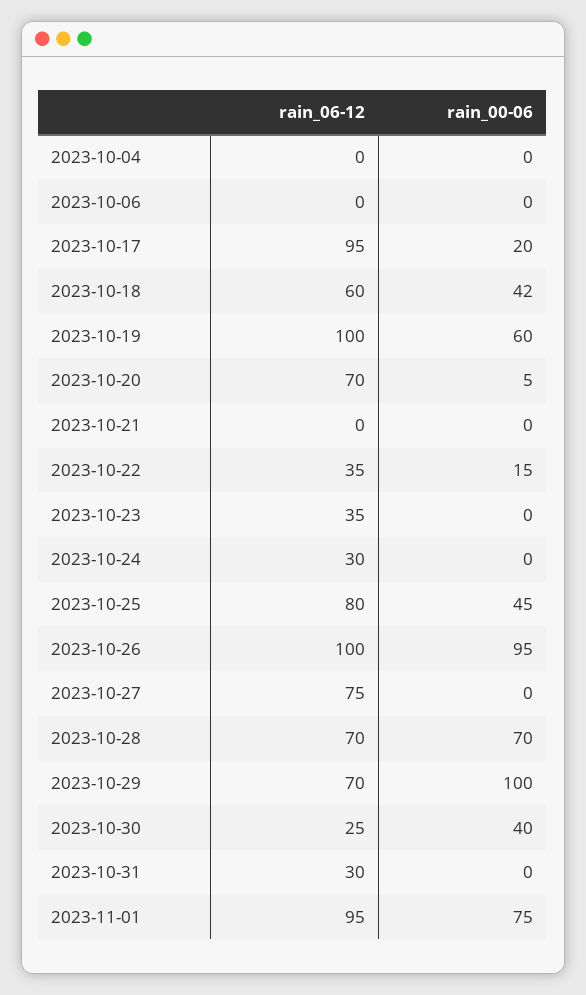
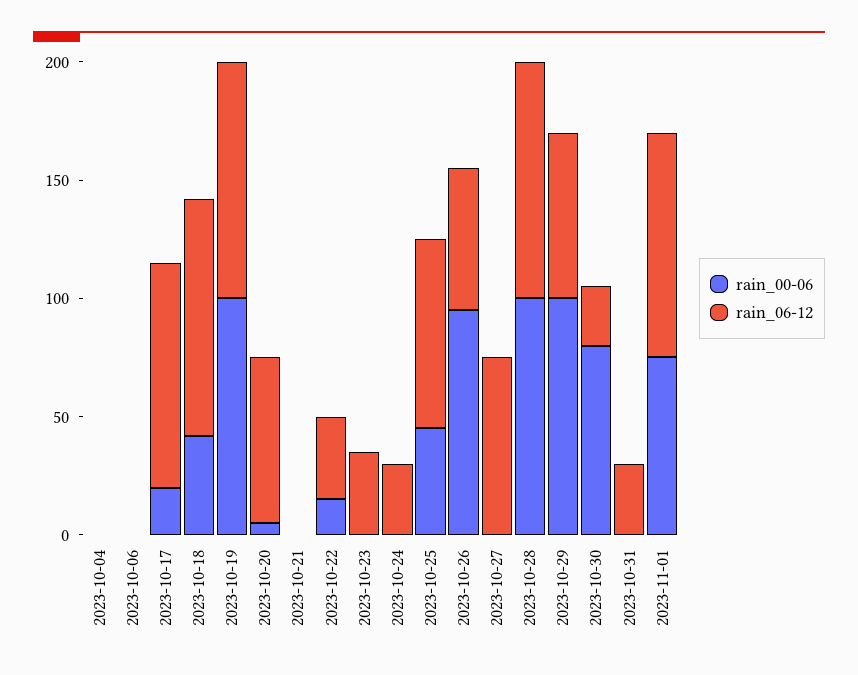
  {
    "rain_06-12": {
      "2023-10-04": 0,
      "2023-10-06": 0,
      "2023-10-17": 95,
-     "2023-10-18": 60,
+     "2023-10-18": 100,
      "2023-10-19": 100,
      "2023-10-20": 70,
      "2023-10-21": 0,
      "2023-10-22": 35,
      "2023-10-23": 35,
      "2023-10-24": 30,
      "2023-10-25": 80,
-     "2023-10-26": 100,
+     "2023-10-26": 60,
      "2023-10-27": 75,
-     "2023-10-28": 70,
+     "2023-10-28": 100,
      "2023-10-29": 70,
      "2023-10-30": 25,
      "2023-10-31": 30,
      "2023-11-01": 95
    },
    "rain_00-06": {
      "2023-10-04": 0,
      "2023-10-06": 0,
      "2023-10-17": 20,
      "2023-10-18": 42,
-     "2023-10-19": 60,
+     "2023-10-19": 100,
      "2023-10-20": 5,
      "2023-10-21": 0,
      "2023-10-22": 15,
      "2023-10-23": 0,
      "2023-10-24": 0,
      "2023-10-25": 45,
      "2023-10-26": 95,
      "2023-10-27": 0,
-     "2023-10-28": 70,
+     "2023-10-28": 100,
      "2023-10-29": 100,
-     "2023-10-30": 40,
+     "2023-10-30": 80,
      "2023-10-31": 0,
      "2023-11-01": 75
    }
  }

